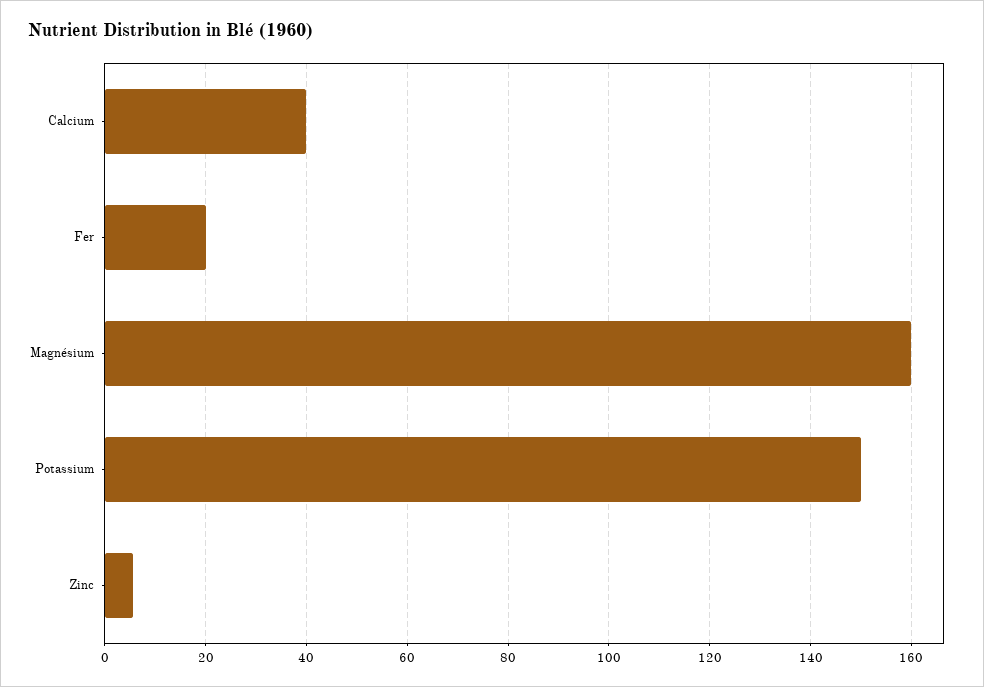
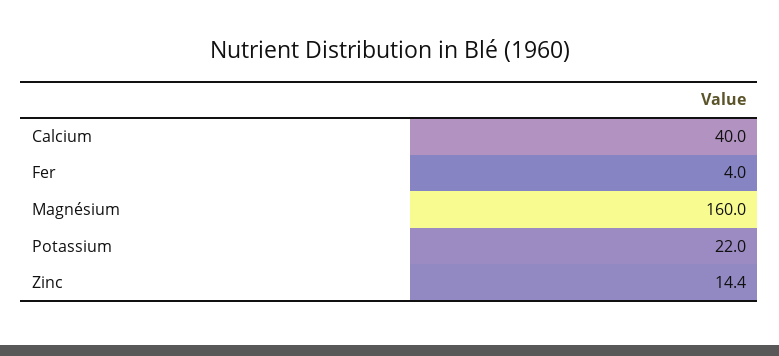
  {
    "Calcium": 40,
-   "Fer": 20,
+   "Fer": 4,
    "Magnésium": 160,
-   "Potassium": 150,
+   "Potassium": 22,
-   "Zinc": 6
+   "Zinc": 14.4
  }

